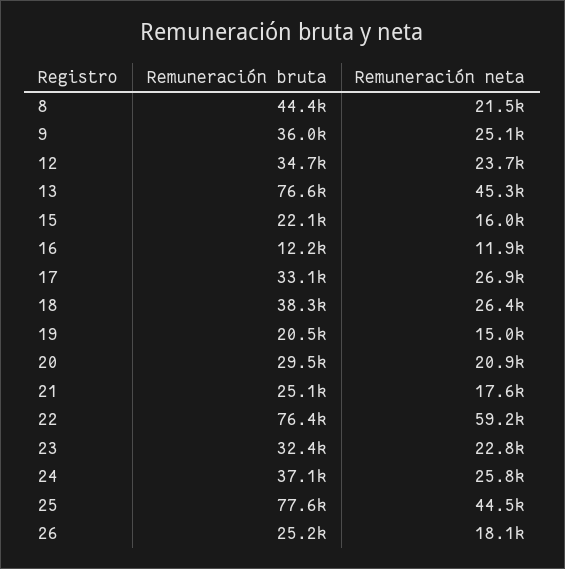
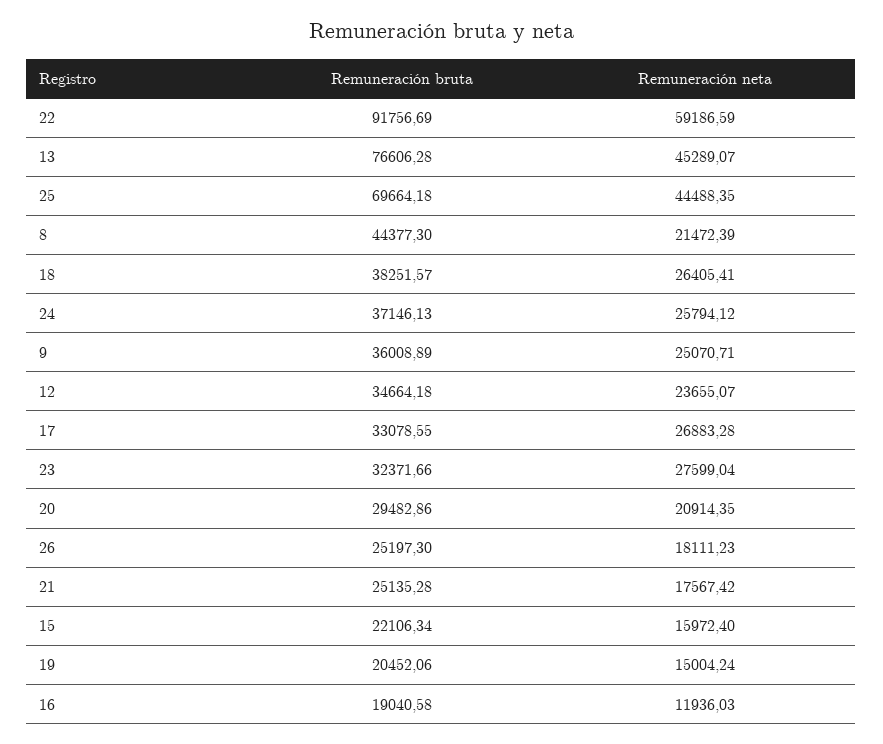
  {
    "Remuneración bruta": {
      "8": 44377.3,
      "9": 36008.89,
      "12": 34664.18,
      "13": 76606.28,
      "15": 22106.34,
-     "16": 12200,
+     "16": 19040.58,
      "17": 33078.55,
      "18": 38251.57,
      "19": 20452.06,
      "20": 29482.86,
      "21": 25135.28,
-     "22": 76400,
+     "22": 91756.69,
      "23": 32371.66,
      "24": 37146.13,
-     "25": 77600,
+     "25": 69664.18,
      "26": 25197.3
    },
    "Remuneración neta": {
      "8": 21472.39,
      "9": 25070.71,
      "12": 23655.07,
      "13": 45289.07,
      "15": 15972.4,
      "16": 11936.03,
      "17": 26883.28,
      "18": 26405.41,
      "19": 15004.24,
      "20": 20914.35,
      "21": 17567.42,
      "22": 59186.59,
-     "23": 22800,
+     "23": 27599.04,
      "24": 25794.12,
      "25": 44488.35,
      "26": 18111.23
    }
  }

